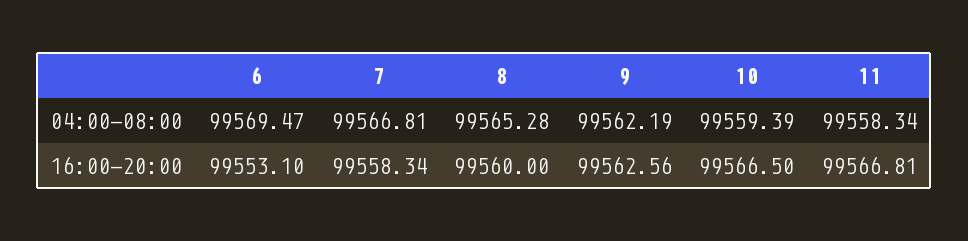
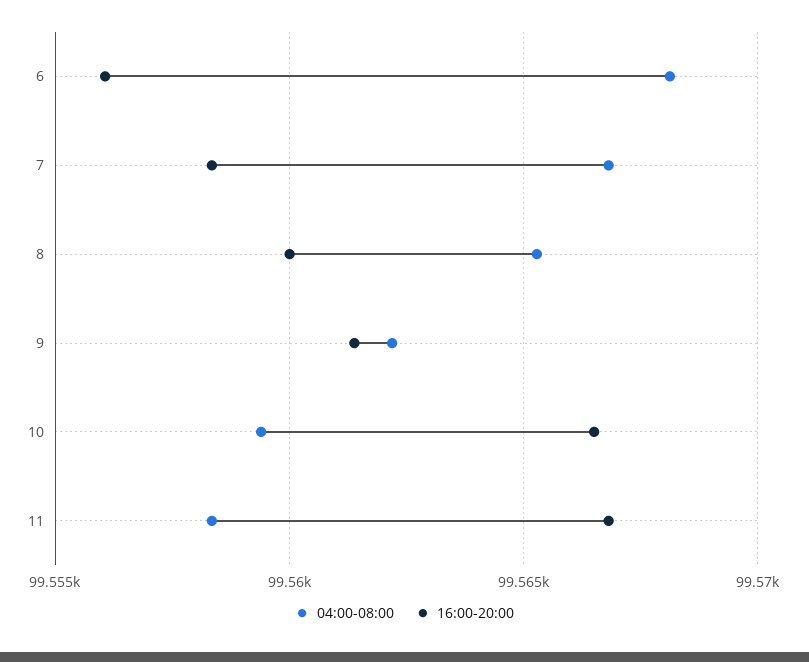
  {
    "04:00-08:00": {
-     "6": 99569.47,
+     "6": 99568,
      "7": 99566.81,
      "8": 99565.28,
      "9": 99562.19,
      "10": 99559.39,
      "11": 99558.34
    },
    "16:00-20:00": {
-     "6": 99553.1,
+     "6": 99556,
      "7": 99558.34,
      "8": 99560,
-     "9": 99562.56,
+     "9": 99561.5,
      "10": 99566.5,
      "11": 99566.81
    }
  }

